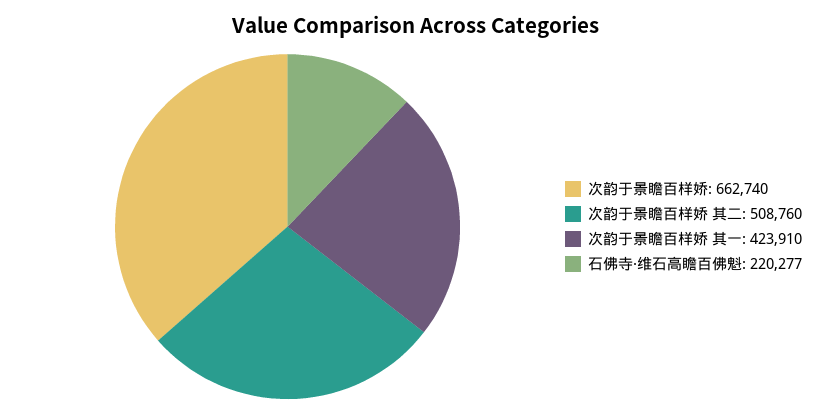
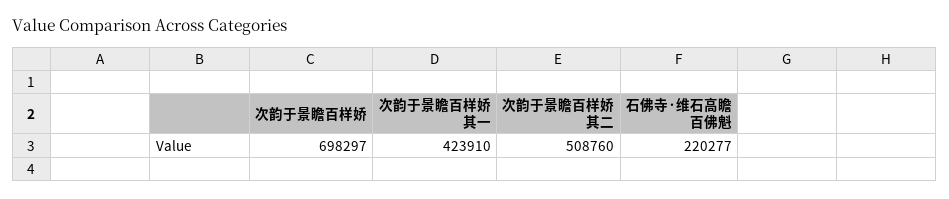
  {
-   "次韵于景瞻百样娇": 662740,
+   "次韵于景瞻百样娇": 698297,
    "次韵于景瞻百样娇 其二": 508760,
    "次韵于景瞻百样娇 其一": 423910,
    "石佛寺·维石高瞻百佛魁": 220277
  }

